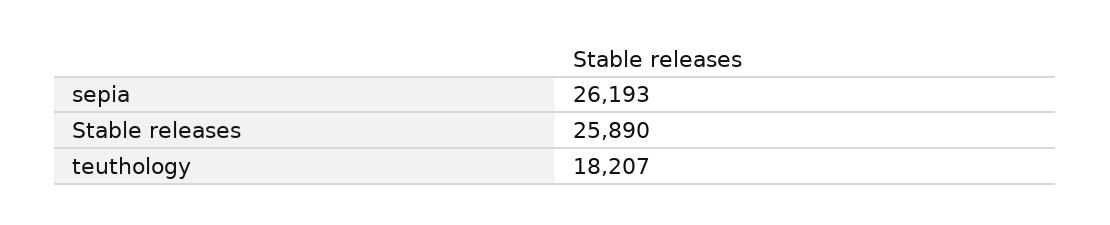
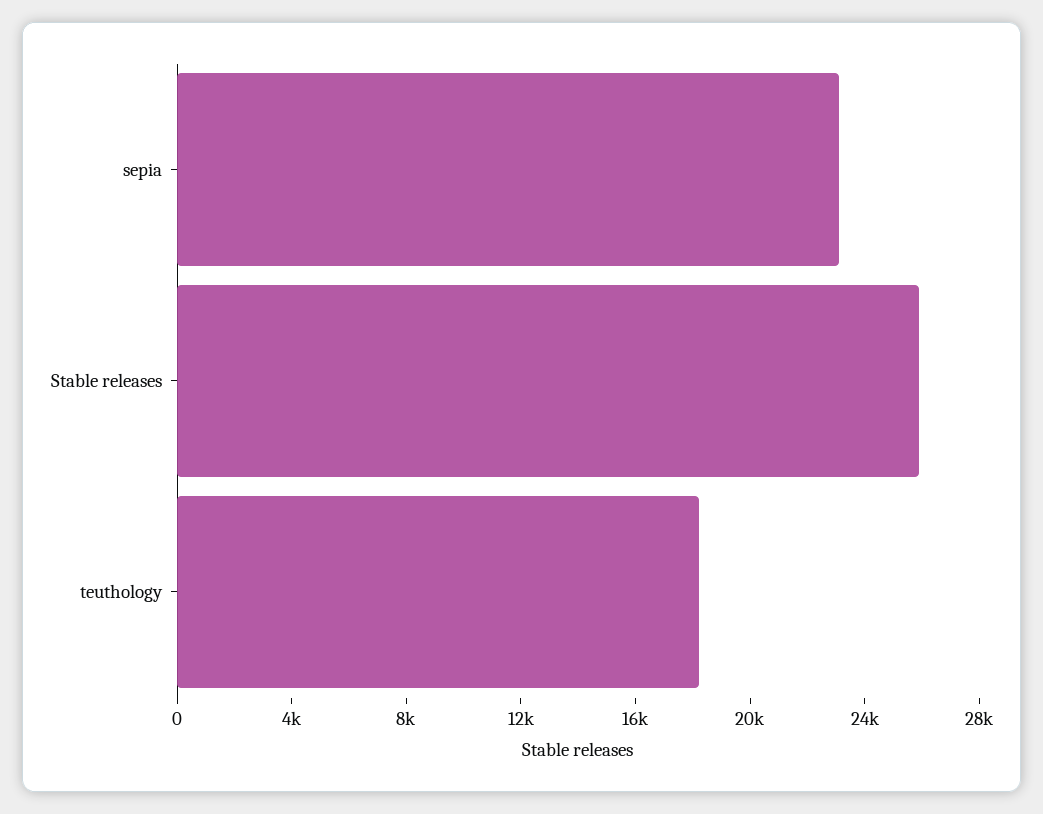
  {
-   "sepia": 26193,
+   "sepia": 23000,
    "Stable releases": 25890,
    "teuthology": 18207
  }

